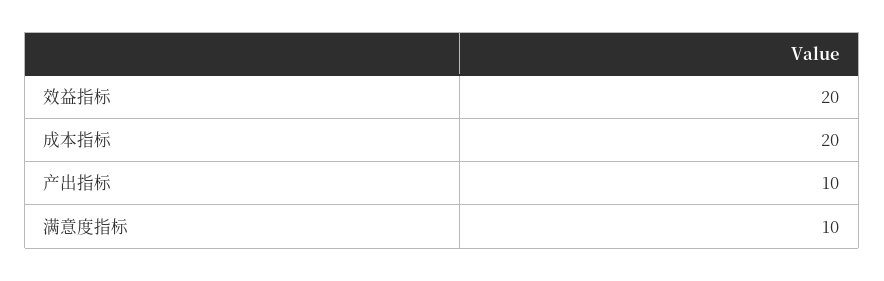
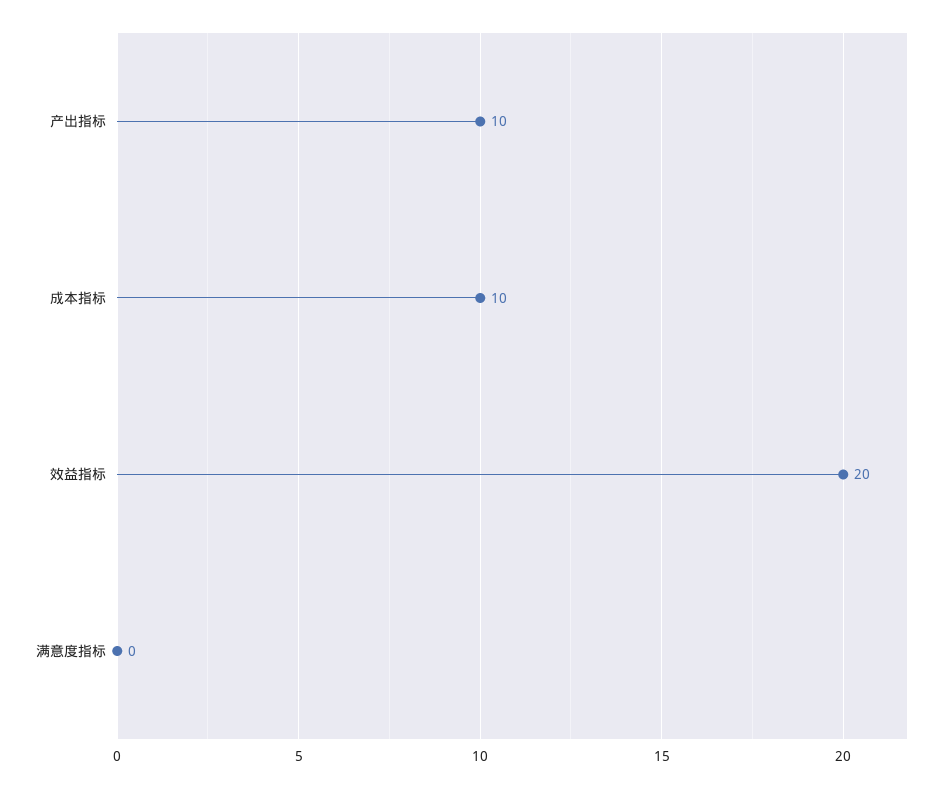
  {
    "效益指标": 20,
-   "成本指标": 20,
+   "成本指标": 10,
    "产出指标": 10,
-   "满意度指标": 10
+   "满意度指标": 0
  }

